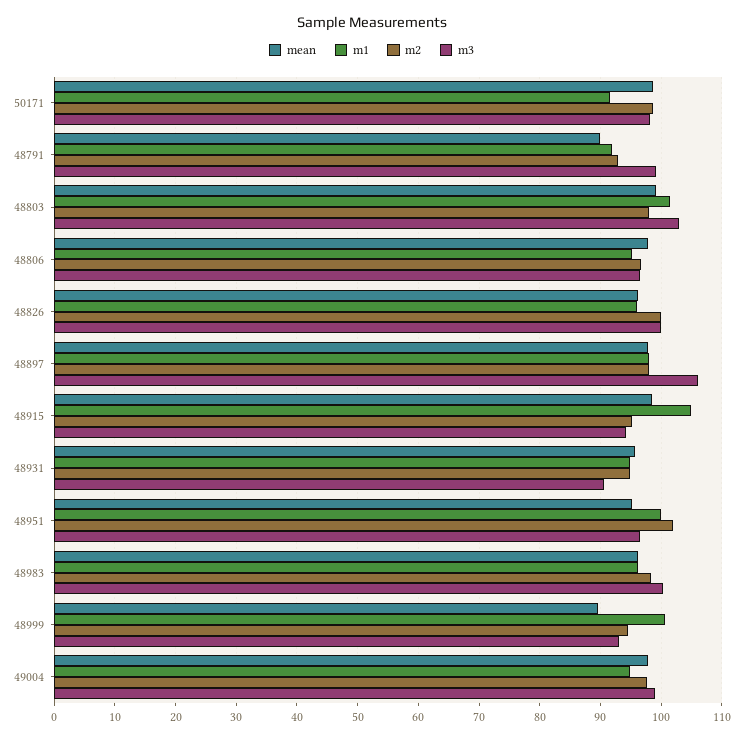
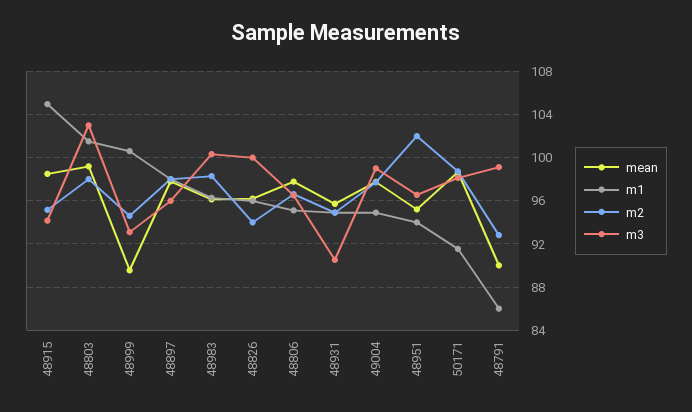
  {
    "mean": {
      "50171": 99,
      "48791": 90,
      "48803": 99,
      "48806": 98,
      "48826": 96,
      "48897": 98,
      "48915": 98,
      "48931": 96,
      "48951": 95,
      "48983": 96,
      "48999": 90,
      "49004": 98
    },
    "m1": {
      "50171": 92,
-     "48791": 92,
+     "48791": 86,
      "48803": 102,
      "48806": 95,
      "48826": 96,
      "48897": 98,
      "48915": 105,
      "48931": 95,
-     "48951": 100,
+     "48951": 94,
      "48983": 96,
      "48999": 101,
      "49004": 95
    },
    "m2": {
      "50171": 99,
      "48791": 93,
      "48803": 98,
      "48806": 97,
-     "48826": 100,
+     "48826": 94,
      "48897": 98,
      "48915": 95,
      "48931": 95,
      "48951": 102,
      "48983": 98,
      "48999": 95,
      "49004": 98
    },
    "m3": {
      "50171": 98,
      "48791": 99,
      "48803": 103,
      "48806": 97,
      "48826": 100,
-     "48897": 106,
+     "48897": 96,
      "48915": 94,
      "48931": 91,
      "48951": 97,
      "48983": 100,
      "48999": 93,
      "49004": 99
    }
  }

